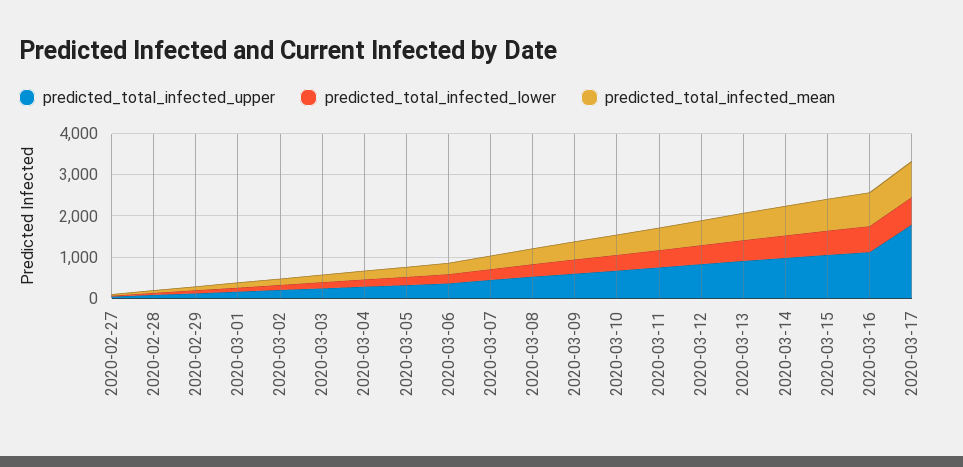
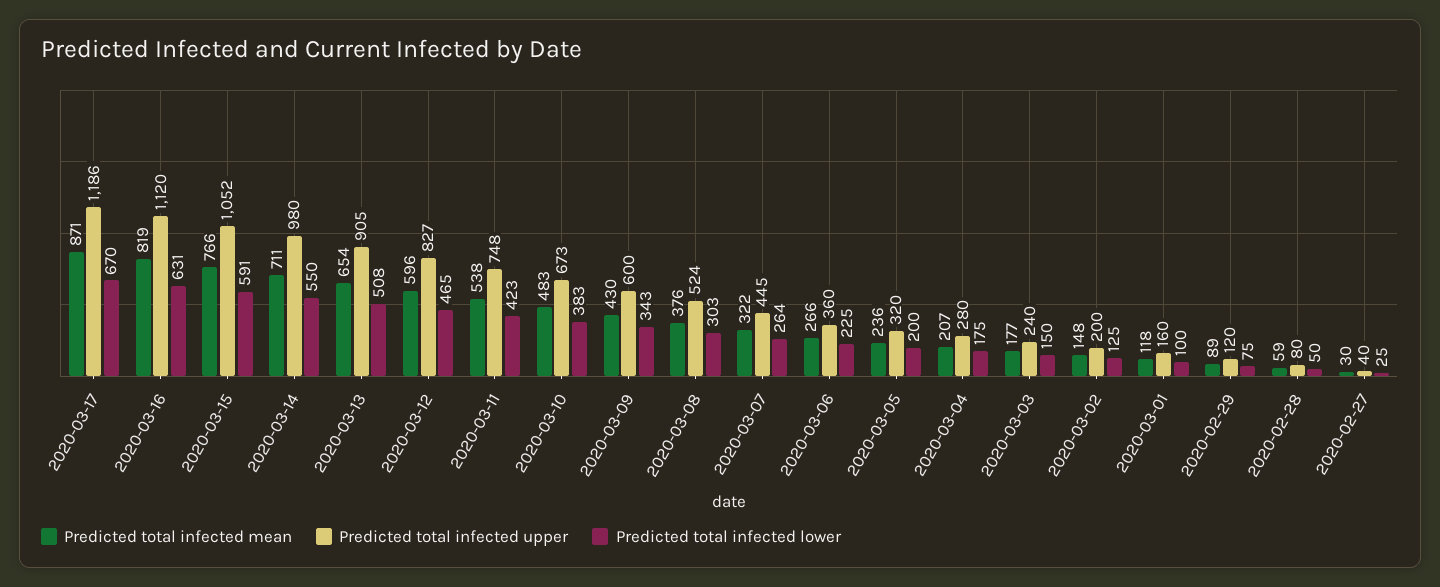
  {
    "predicted_total_infected_upper": {
      "2020-02-27": 40,
      "2020-02-28": 80,
      "2020-02-29": 120,
      "2020-03-01": 160,
      "2020-03-02": 200,
      "2020-03-03": 240,
      "2020-03-04": 280,
      "2020-03-05": 320,
      "2020-03-06": 360,
      "2020-03-07": 445,
      "2020-03-08": 524,
      "2020-03-09": 600,
      "2020-03-10": 673,
      "2020-03-11": 748,
      "2020-03-12": 827,
      "2020-03-13": 905,
      "2020-03-14": 980,
      "2020-03-15": 1052,
      "2020-03-16": 1120,
-     "2020-03-17": 1800
+     "2020-03-17": 1186
    },
    "predicted_total_infected_lower": {
      "2020-02-27": 25,
      "2020-02-28": 50,
      "2020-02-29": 75,
      "2020-03-01": 100,
      "2020-03-02": 125,
      "2020-03-03": 150,
      "2020-03-04": 175,
      "2020-03-05": 200,
      "2020-03-06": 225,
      "2020-03-07": 264,
      "2020-03-08": 303,
      "2020-03-09": 343,
      "2020-03-10": 383,
      "2020-03-11": 423,
      "2020-03-12": 465,
      "2020-03-13": 508,
      "2020-03-14": 550,
      "2020-03-15": 591,
      "2020-03-16": 631,
      "2020-03-17": 670
    },
    "predicted_total_infected_mean": {
      "2020-02-27": 30,
      "2020-02-28": 59,
      "2020-02-29": 89,
      "2020-03-01": 118,
      "2020-03-02": 148,
      "2020-03-03": 177,
      "2020-03-04": 207,
      "2020-03-05": 236,
      "2020-03-06": 266,
      "2020-03-07": 322,
      "2020-03-08": 376,
      "2020-03-09": 430,
      "2020-03-10": 483,
      "2020-03-11": 538,
      "2020-03-12": 596,
      "2020-03-13": 654,
      "2020-03-14": 711,
      "2020-03-15": 766,
      "2020-03-16": 819,
      "2020-03-17": 871
    }
  }

